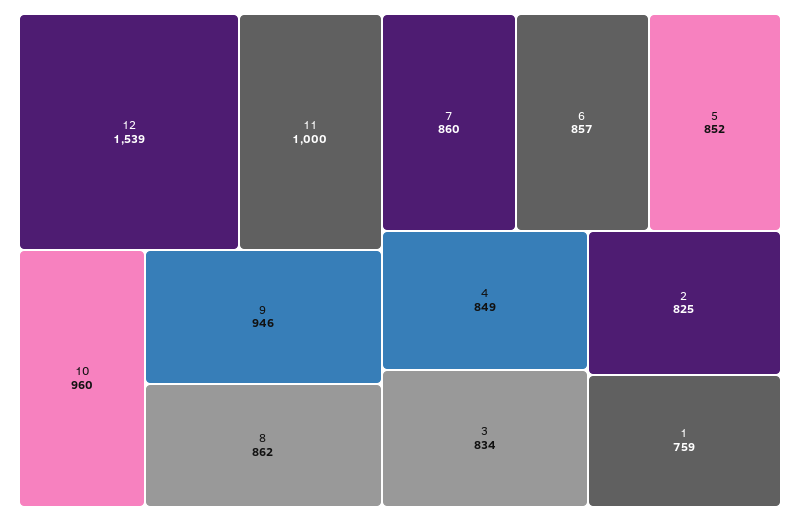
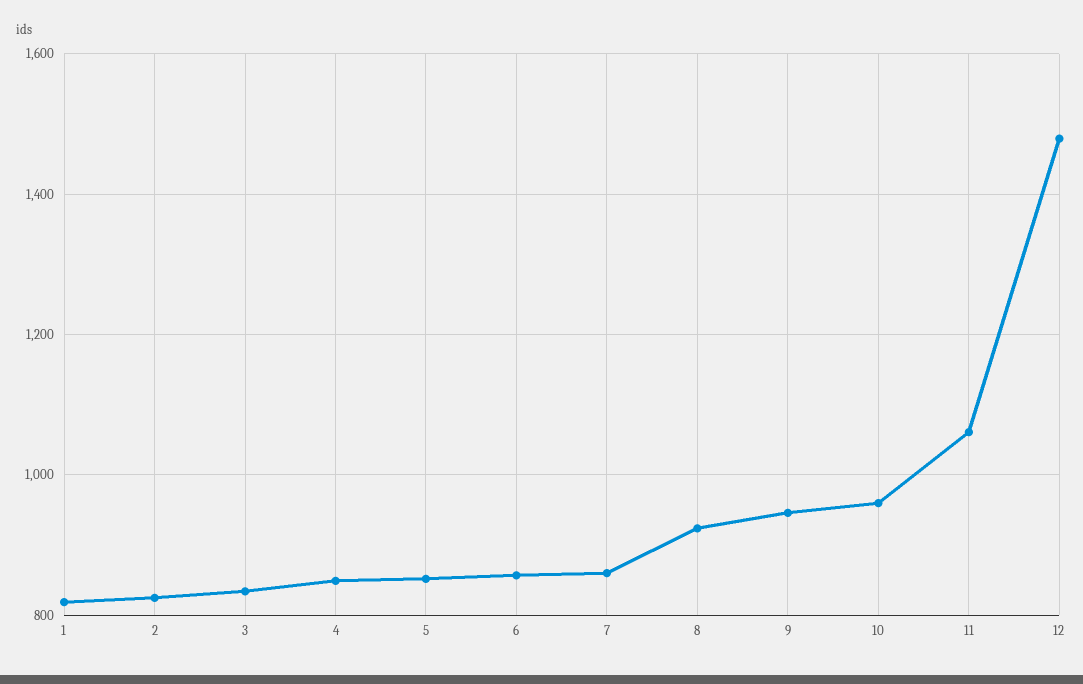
  {
-   "12": 1539,
+   "12": 1480,
-   "11": 1000,
+   "11": 1060,
    "10": 960,
    "9": 946,
-   "8": 862,
+   "8": 920,
    "7": 860,
    "6": 857,
    "5": 852,
    "4": 849,
    "3": 834,
    "2": 825,
-   "1": 759
+   "1": 820
  }

